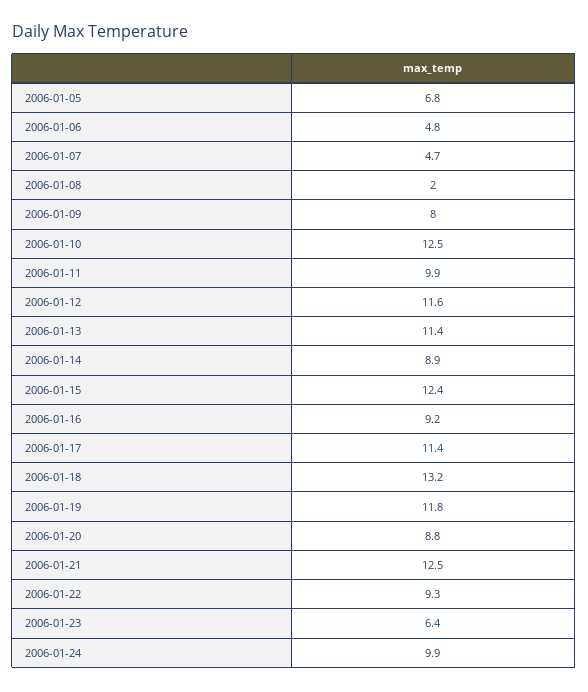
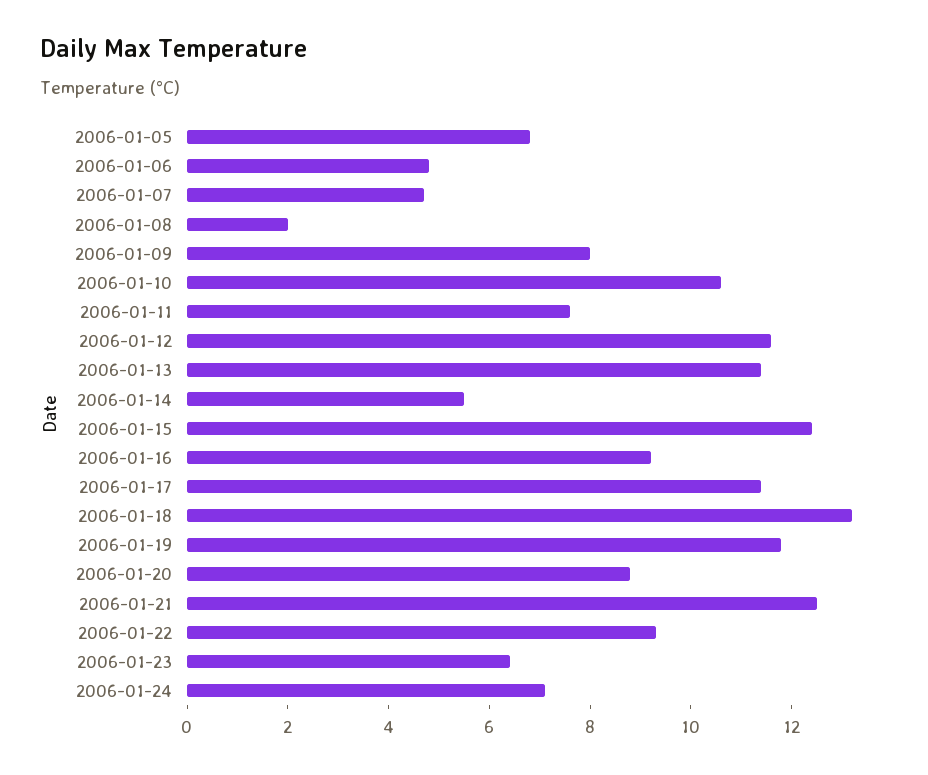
  {
    "2006-01-05": 6.8,
    "2006-01-06": 4.8,
    "2006-01-07": 4.7,
    "2006-01-08": 2,
    "2006-01-09": 8,
-   "2006-01-10": 12.5,
+   "2006-01-10": 10.5,
-   "2006-01-11": 9.9,
+   "2006-01-11": 7.5,
    "2006-01-12": 11.6,
    "2006-01-13": 11.4,
-   "2006-01-14": 8.9,
+   "2006-01-14": 5.5,
    "2006-01-15": 12.4,
    "2006-01-16": 9.2,
    "2006-01-17": 11.4,
    "2006-01-18": 13.2,
    "2006-01-19": 11.8,
    "2006-01-20": 8.8,
    "2006-01-21": 12.5,
    "2006-01-22": 9.3,
    "2006-01-23": 6.4,
-   "2006-01-24": 9.9
+   "2006-01-24": 7
  }

